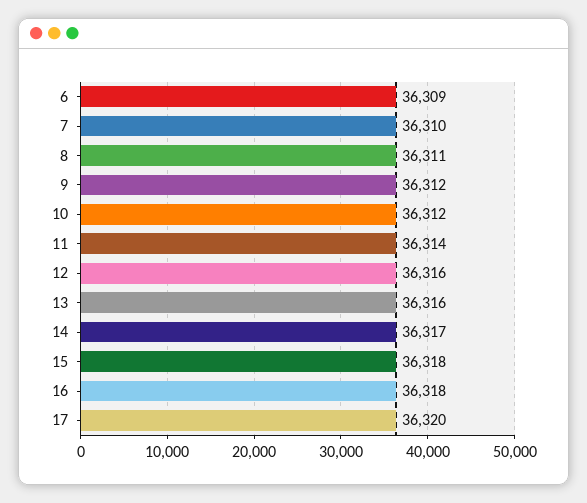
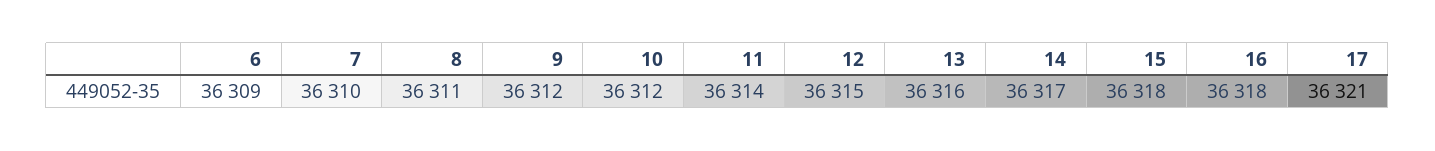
  {
    "6": 36309,
    "7": 36310,
    "8": 36311,
    "9": 36312,
    "10": 36312,
    "11": 36314,
-   "12": 36316,
+   "12": 36315,
    "13": 36316,
    "14": 36317,
    "15": 36318,
    "16": 36318,
-   "17": 36320
+   "17": 36321
  }

